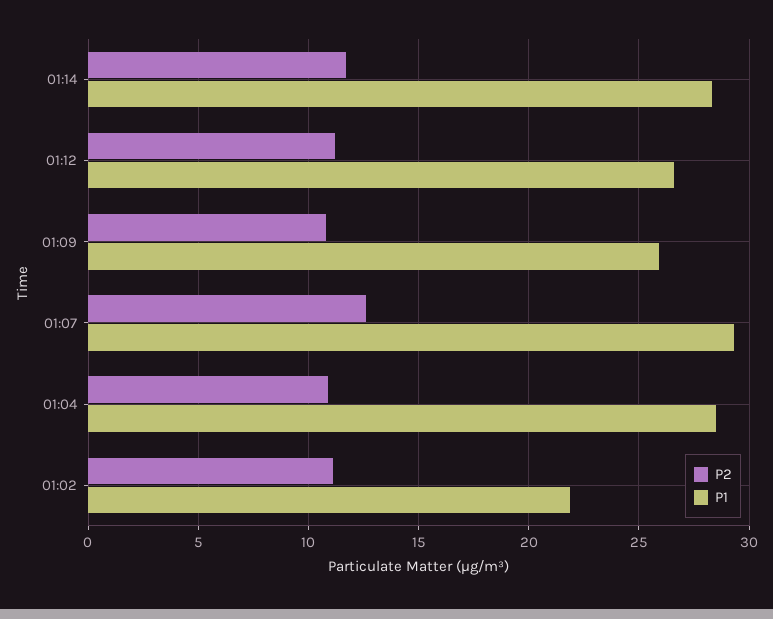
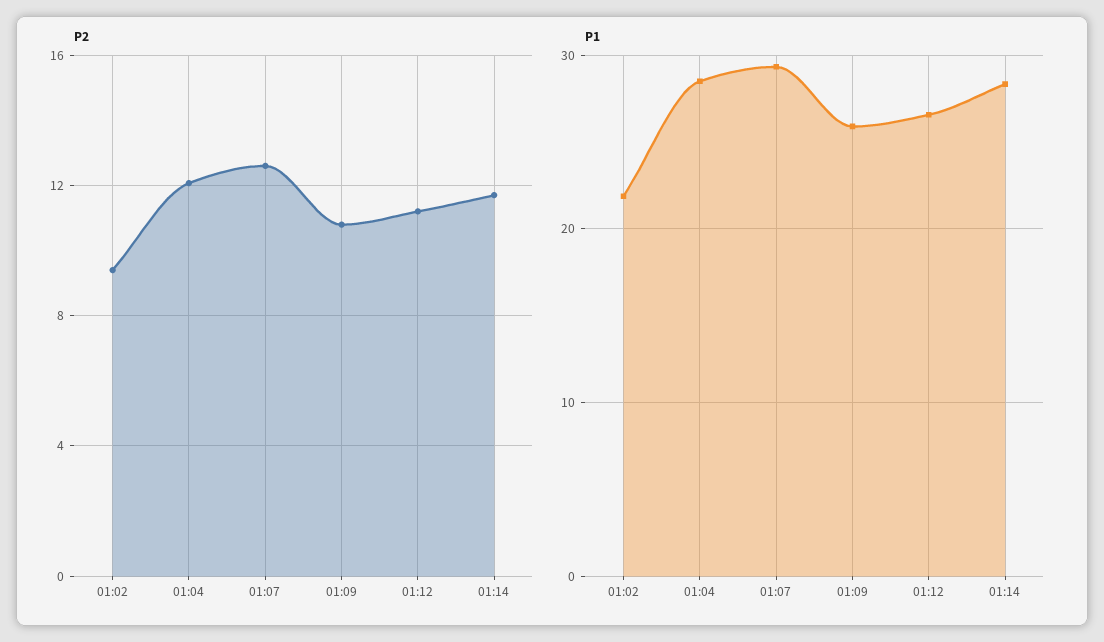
  {
    "P2": {
      "01:14": 11.5,
      "01:12": 11,
      "01:09": 11,
      "01:07": 12.5,
-     "01:04": 11,
+     "01:04": 12,
-     "01:02": 11
+     "01:02": 9.5
    },
    "P1": {
      "01:14": 28.5,
      "01:12": 26.5,
      "01:09": 26,
      "01:07": 29.5,
      "01:04": 28.5,
      "01:02": 22
    }
  }

